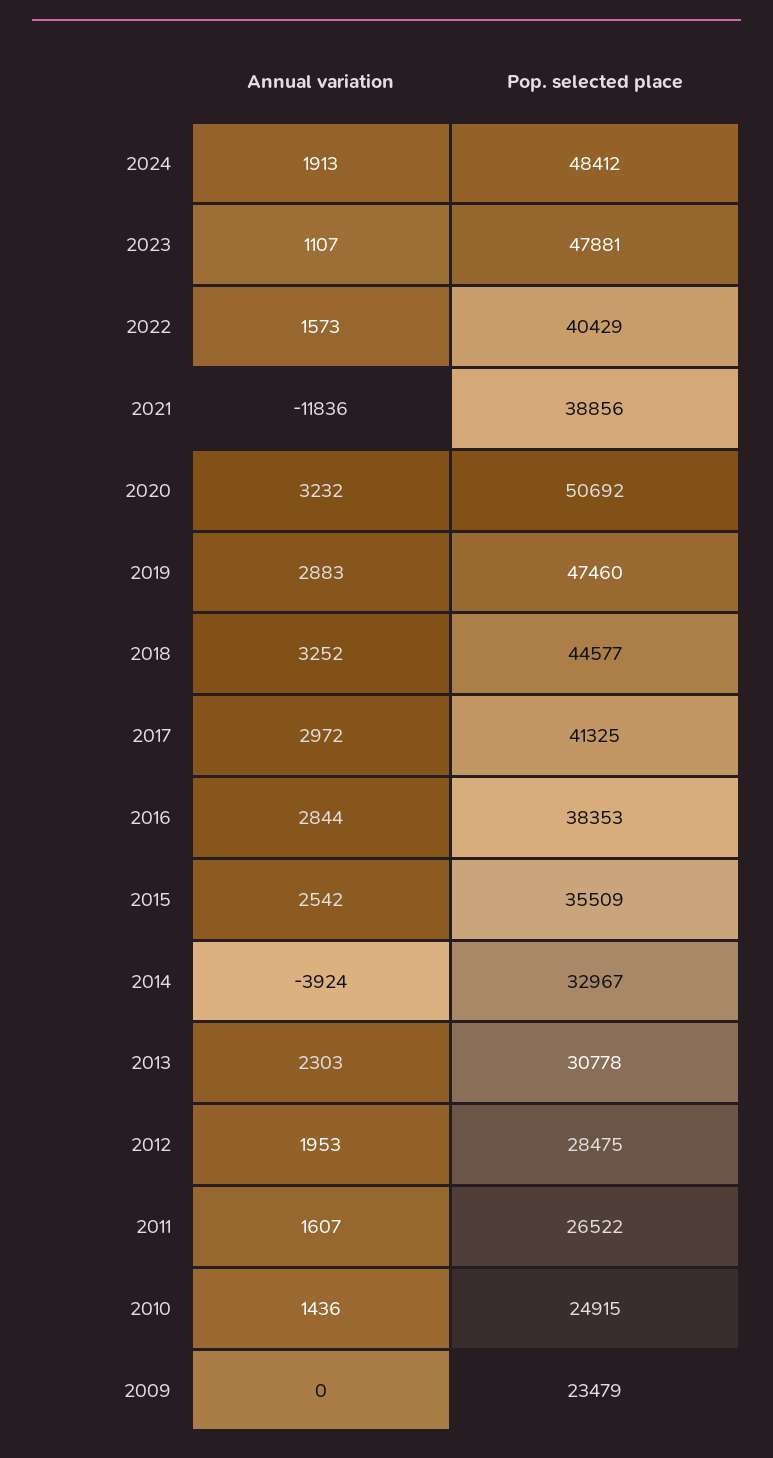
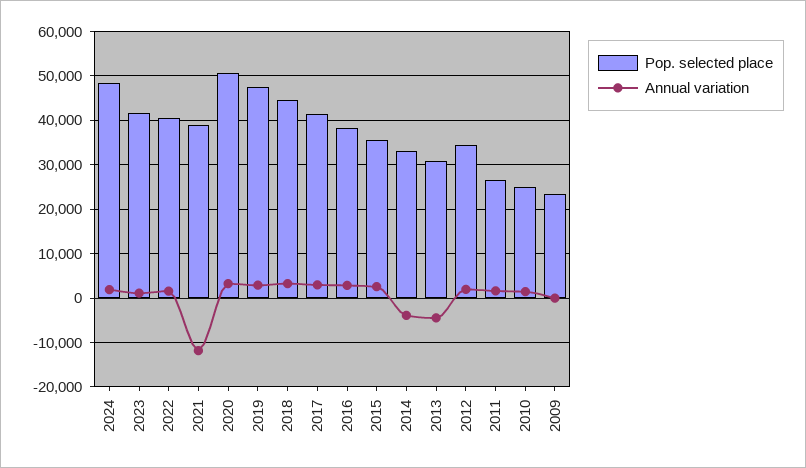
  {
    "Annual variation": {
      "2024": 1913,
      "2023": 1107,
      "2022": 1573,
      "2021": -11836,
      "2020": 3232,
      "2019": 2883,
      "2018": 3252,
      "2017": 2972,
      "2016": 2844,
      "2015": 2542,
      "2014": -3924,
-     "2013": 2303,
+     "2013": -4000,
      "2012": 1953,
      "2011": 1607,
      "2010": 1436,
      "2009": 0
    },
    "Pop. selected place": {
      "2024": 48412,
-     "2023": 47881,
+     "2023": 42000,
      "2022": 40429,
      "2021": 38856,
      "2020": 50692,
      "2019": 47460,
      "2018": 44577,
      "2017": 41325,
      "2016": 38353,
      "2015": 35509,
      "2014": 32967,
      "2013": 30778,
-     "2012": 28475,
+     "2012": 34000,
      "2011": 26522,
      "2010": 24915,
      "2009": 23479
    }
  }

